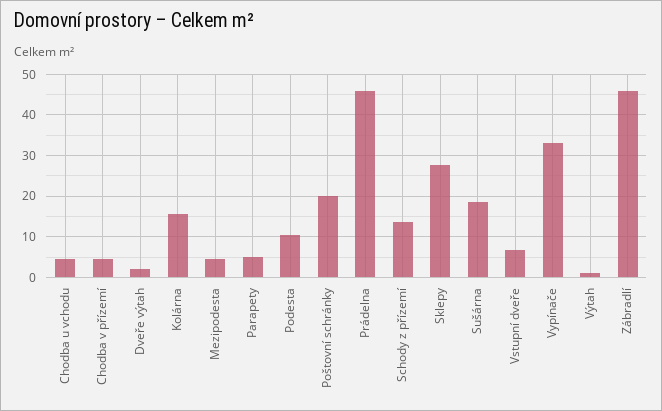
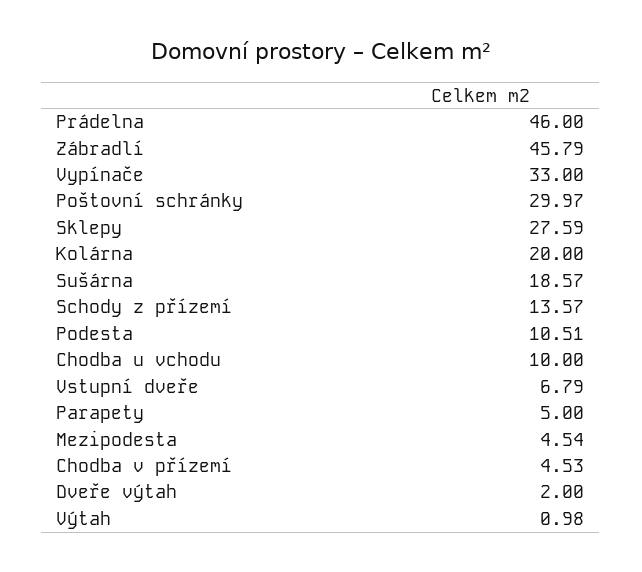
  {
-   "Chodba u vchodu": 4,
+   "Chodba u vchodu": 10,
    "Chodba v přízemí": 4.53,
    "Dveře výtah": 2,
-   "Kolárna": 16,
+   "Kolárna": 20,
    "Mezipodesta": 4.54,
    "Parapety": 5,
    "Podesta": 10.51,
-   "Poštovní schránky": 20,
+   "Poštovní schránky": 29.97,
    "Prádelna": 46,
    "Schody z přízemí": 13.57,
    "Sklepy": 27.59,
    "Sušárna": 18.57,
    "Vstupní dveře": 6.79,
    "Vypínače": 33,
    "Výtah": 0.98,
    "Zábradlí": 45.79
  }

